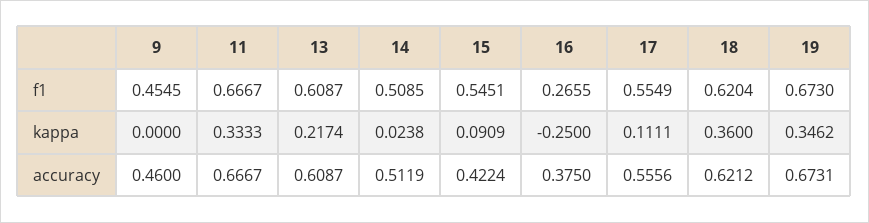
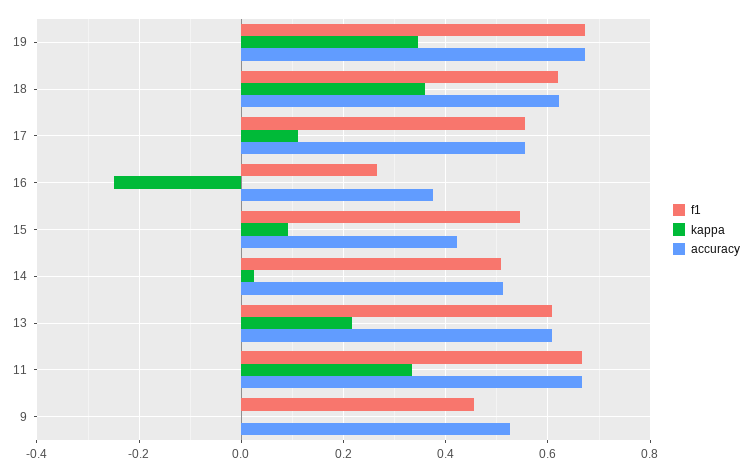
  {
    "f1": {
      "9": 0.4545,
      "11": 0.6667,
      "13": 0.6087,
      "14": 0.5085,
      "15": 0.5451,
      "16": 0.2655,
      "17": 0.5549,
      "18": 0.6204,
      "19": 0.673
    },
    "kappa": {
      "9": 0,
      "11": 0.3333,
      "13": 0.2174,
      "14": 0.0238,
      "15": 0.0909,
      "16": -0.25,
      "17": 0.1111,
      "18": 0.36,
      "19": 0.3462
    },
    "accuracy": {
-     "9": 0.46,
+     "9": 0.52,
      "11": 0.6667,
      "13": 0.6087,
      "14": 0.5119,
      "15": 0.4224,
      "16": 0.375,
      "17": 0.5556,
      "18": 0.6212,
      "19": 0.6731
    }
  }

